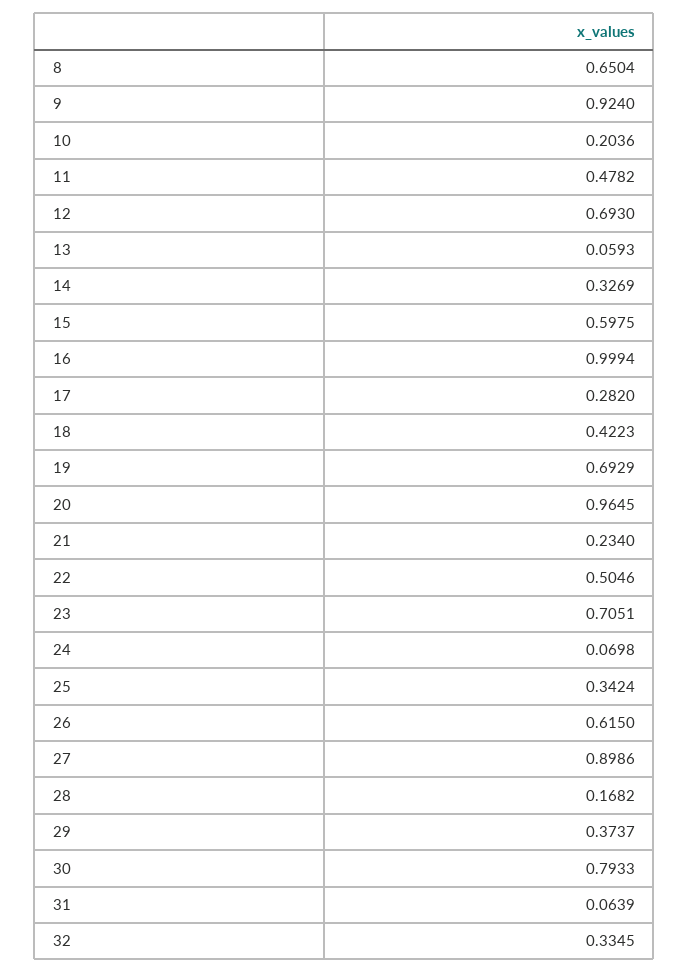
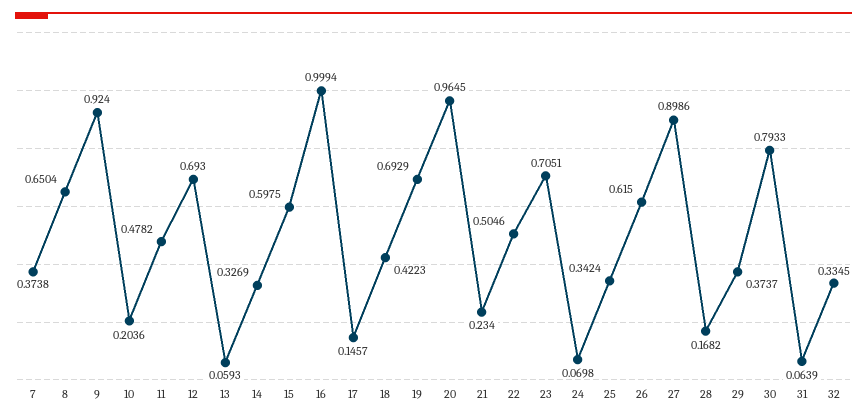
  {
    "8": 0.6504,
    "9": 0.924,
    "10": 0.2036,
    "11": 0.4782,
    "12": 0.693,
    "13": 0.0593,
    "14": 0.3269,
    "15": 0.5975,
    "16": 0.9994,
-   "17": 0.282,
+   "17": 0.1457,
    "18": 0.4223,
    "19": 0.6929,
    "20": 0.9645,
    "21": 0.234,
    "22": 0.5046,
    "23": 0.7051,
    "24": 0.0698,
    "25": 0.3424,
    "26": 0.615,
    "27": 0.8986,
    "28": 0.1682,
    "29": 0.3737,
    "30": 0.7933,
    "31": 0.0639,
-   "32": 0.3345
+   "32": 0.3345,
+   "7": 0.3738
  }

